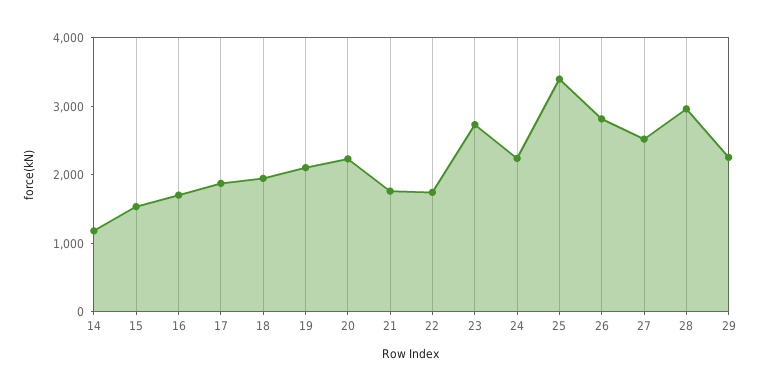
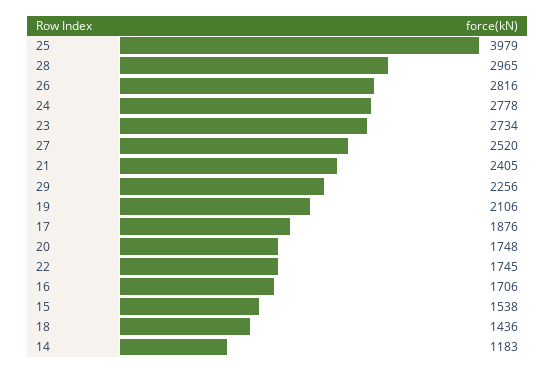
  {
    "14": 1183,
    "15": 1538,
    "16": 1706,
    "17": 1876,
-   "18": 2000,
+   "18": 1436,
    "19": 2106,
-   "20": 2200,
+   "20": 1748,
-   "21": 1800,
+   "21": 2405,
    "22": 1745,
    "23": 2734,
-   "24": 2200,
+   "24": 2778,
-   "25": 3400,
+   "25": 3979,
    "26": 2816,
    "27": 2520,
    "28": 2965,
    "29": 2256
  }

